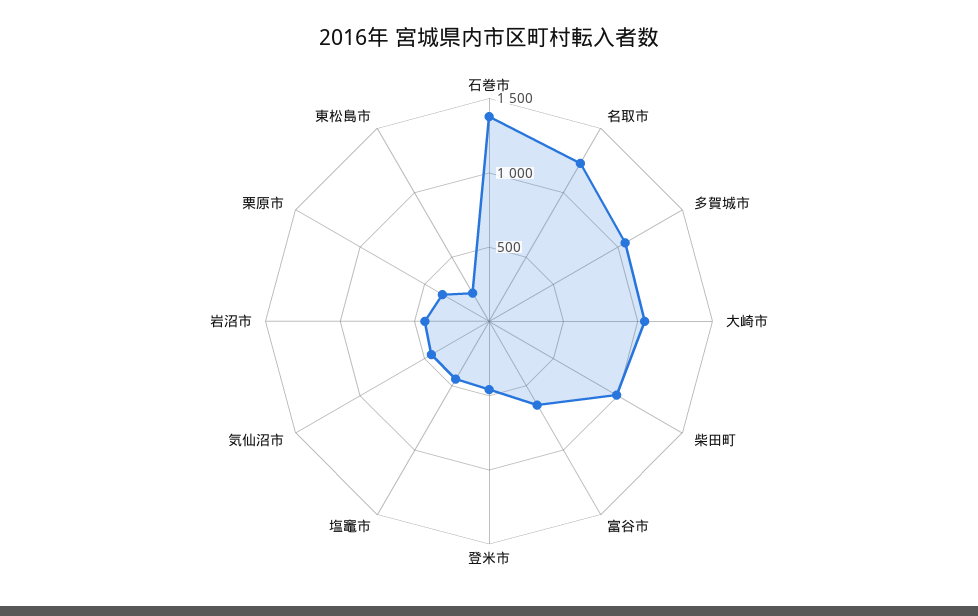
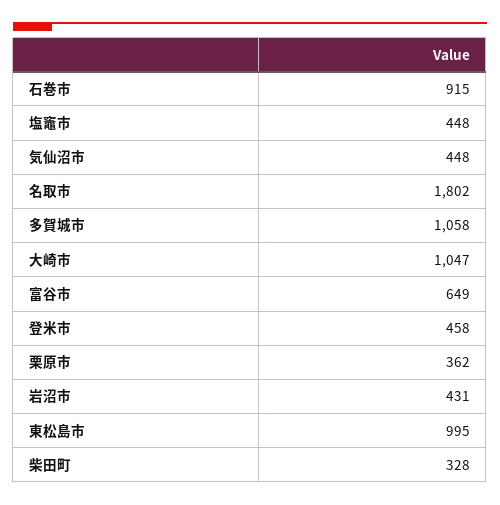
  {
-   "石巻市": 1400,
+   "石巻市": 915,
-   "名取市": 1200,
+   "名取市": 1802,
    "多賀城市": 1058,
    "大崎市": 1047,
-   "柴田町": 1000,
+   "柴田町": 328,
    "富谷市": 649,
    "登米市": 458,
    "塩竈市": 448,
    "気仙沼市": 448,
    "岩沼市": 431,
    "栗原市": 362,
-   "東松島市": 200
+   "東松島市": 995
  }

